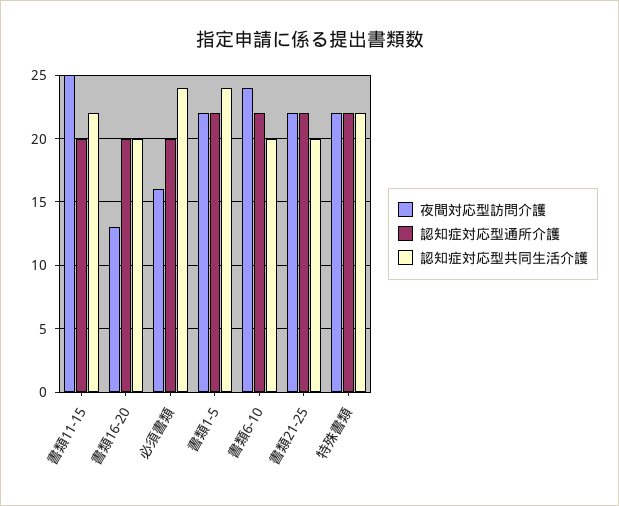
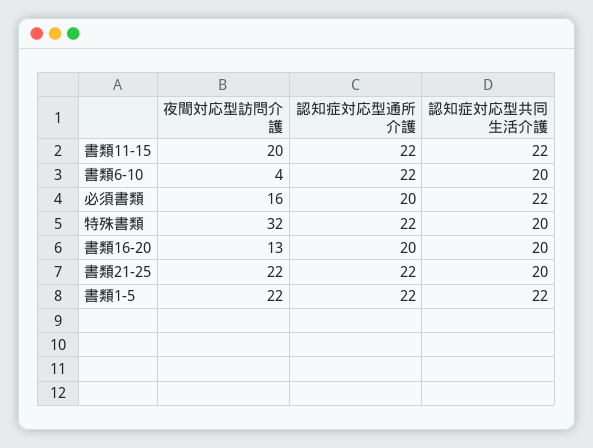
  {
    "夜間対応型訪問介護": {
-     "書類11-15": 25,
+     "書類11-15": 20,
      "書類16-20": 13,
      "必須書類": 16,
      "書類1-5": 22,
-     "書類6-10": 24,
+     "書類6-10": 4,
      "書類21-25": 22,
-     "特殊書類": 22
+     "特殊書類": 32
    },
    "認知症対応型通所介護": {
-     "書類11-15": 20,
+     "書類11-15": 22,
      "書類16-20": 20,
      "必須書類": 20,
      "書類1-5": 22,
      "書類6-10": 22,
      "書類21-25": 22,
      "特殊書類": 22
    },
    "認知症対応型共同生活介護": {
      "書類11-15": 22,
      "書類16-20": 20,
-     "必須書類": 24,
+     "必須書類": 22,
-     "書類1-5": 24,
+     "書類1-5": 22,
      "書類6-10": 20,
      "書類21-25": 20,
-     "特殊書類": 22
+     "特殊書類": 20
    }
  }

